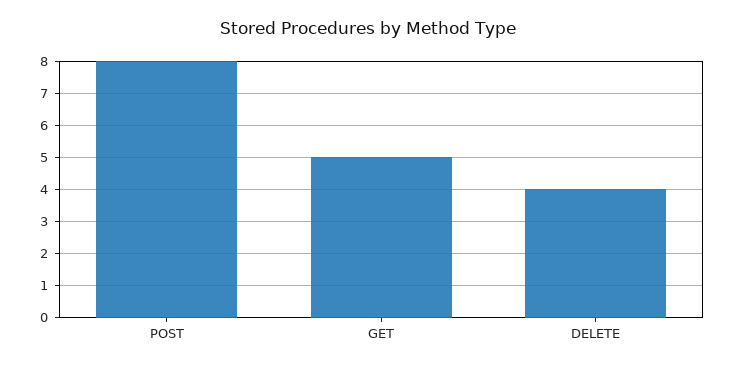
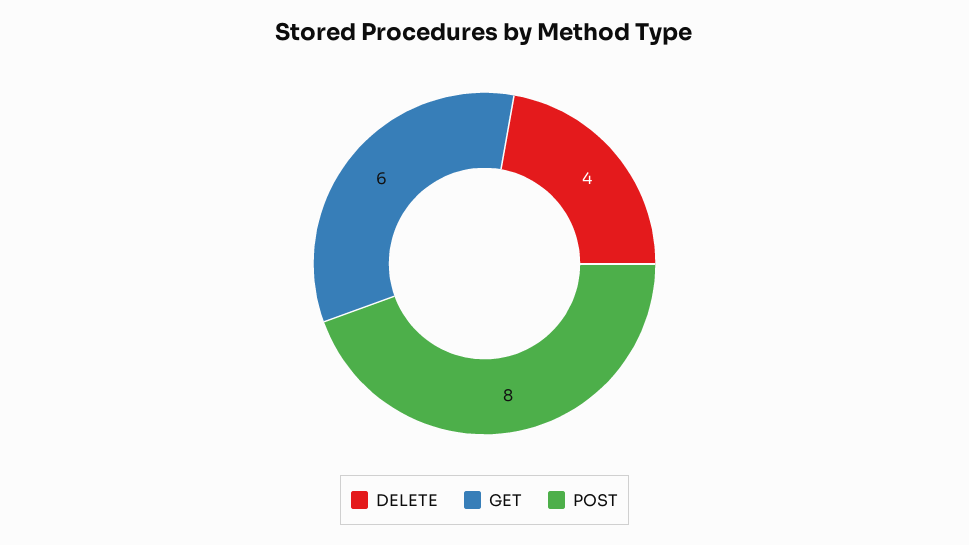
  {
    "POST": 8,
-   "GET": 5,
+   "GET": 6,
    "DELETE": 4
  }

